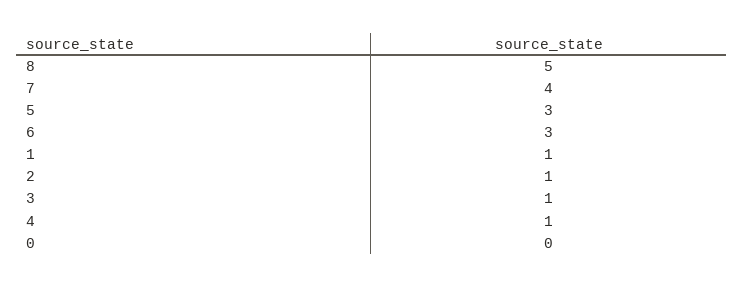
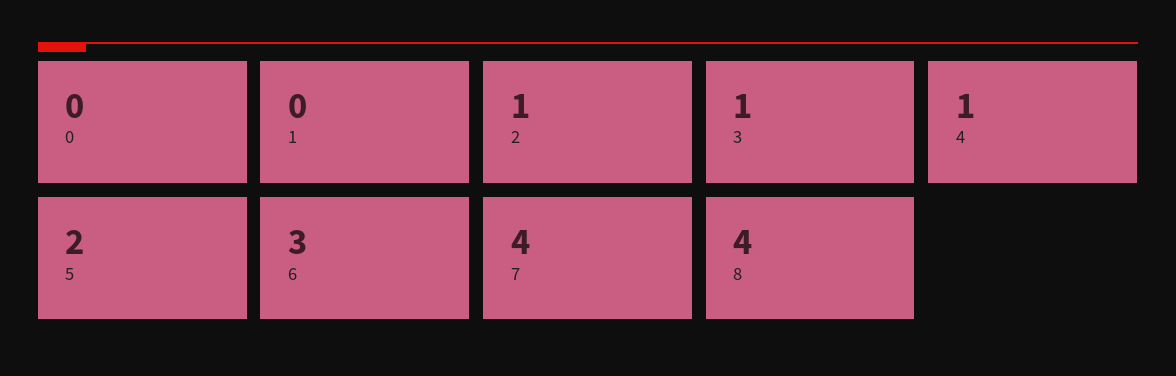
  {
-   "8": 5,
+   "8": 4,
    "7": 4,
-   "5": 3,
+   "5": 2,
    "6": 3,
-   "1": 1,
+   "1": 0,
    "2": 1,
    "3": 1,
    "4": 1,
    "0": 0
  }

